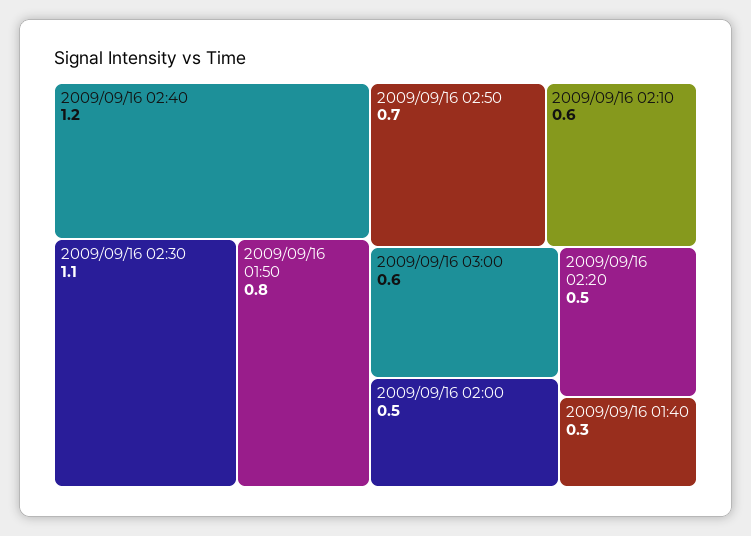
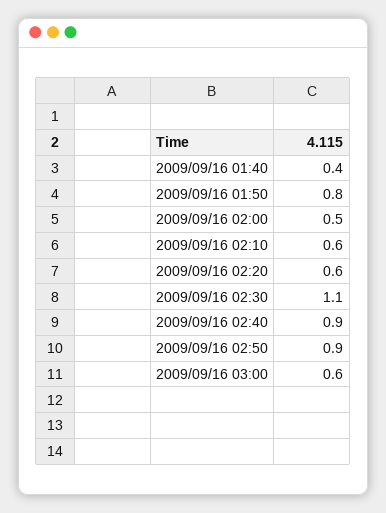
  {
-   "2009/09/16 02:40": 1.2,
+   "2009/09/16 02:40": 0.9,
    "2009/09/16 02:30": 1.1,
    "2009/09/16 01:50": 0.8,
-   "2009/09/16 02:50": 0.7,
+   "2009/09/16 02:50": 0.9,
    "2009/09/16 02:10": 0.6,
    "2009/09/16 03:00": 0.6,
    "2009/09/16 02:00": 0.5,
-   "2009/09/16 02:20": 0.5,
+   "2009/09/16 02:20": 0.6,
-   "2009/09/16 01:40": 0.3
+   "2009/09/16 01:40": 0.4
  }

